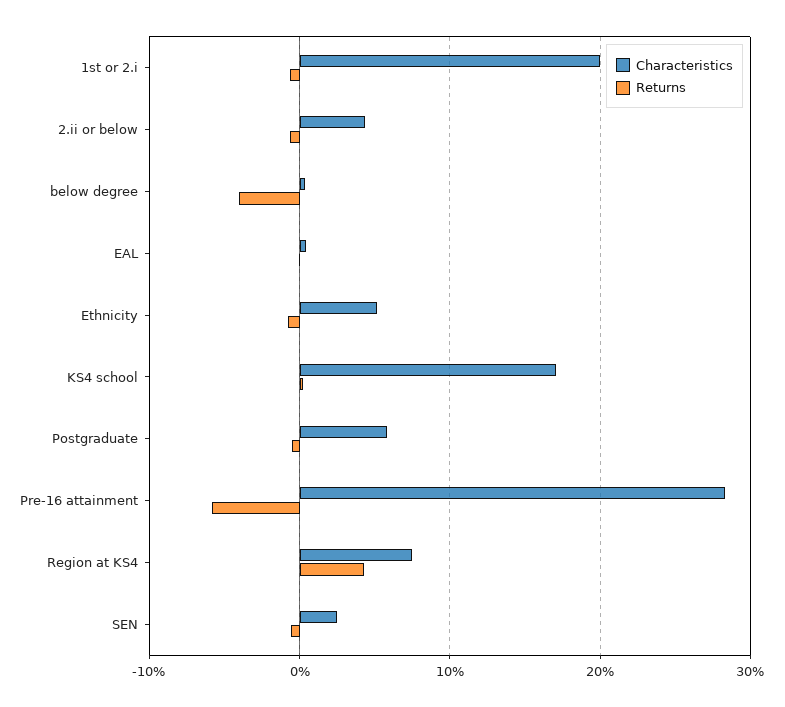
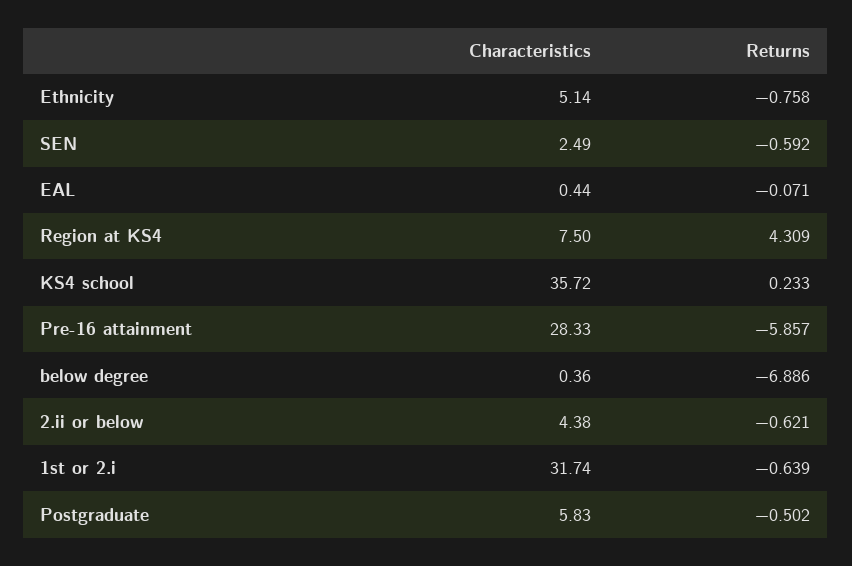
  {
    "Characteristics": {
-     "1st or 2.i": 20,
+     "1st or 2.i": 31.74,
      "2.ii or below": 4.38,
      "below degree": 0.36,
      "EAL": 0.44,
      "Ethnicity": 5.14,
-     "KS4 school": 17,
+     "KS4 school": 35.72,
      "Postgraduate": 5.83,
      "Pre-16 attainment": 28.33,
      "Region at KS4": 7.5,
      "SEN": 2.49
    },
    "Returns": {
      "1st or 2.i": -0.639,
      "2.ii or below": -0.621,
-     "below degree": -4,
+     "below degree": -6.886,
      "EAL": -0.071,
      "Ethnicity": -0.758,
      "KS4 school": 0.233,
      "Postgraduate": -0.502,
      "Pre-16 attainment": -5.857,
      "Region at KS4": 4.309,
      "SEN": -0.592
    }
  }

